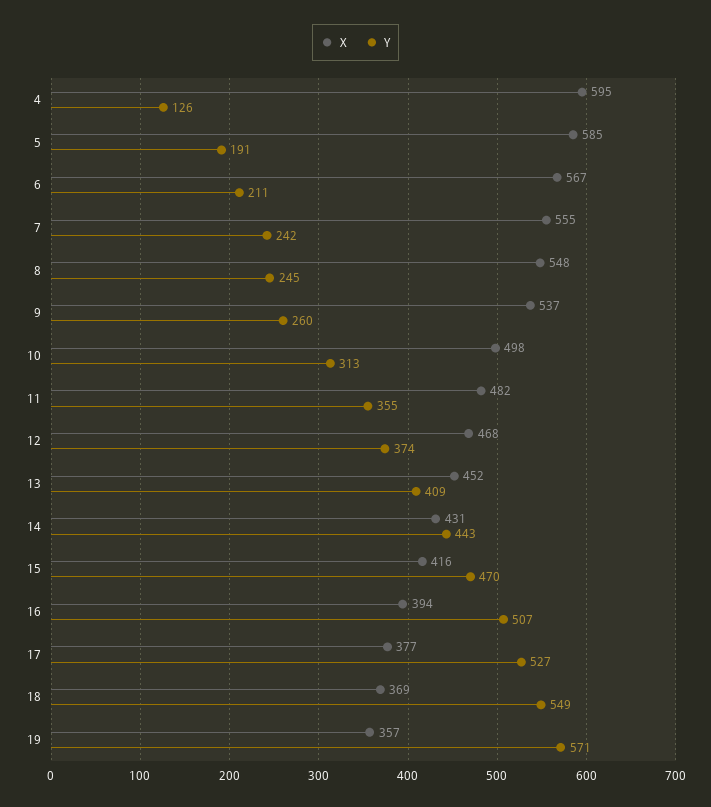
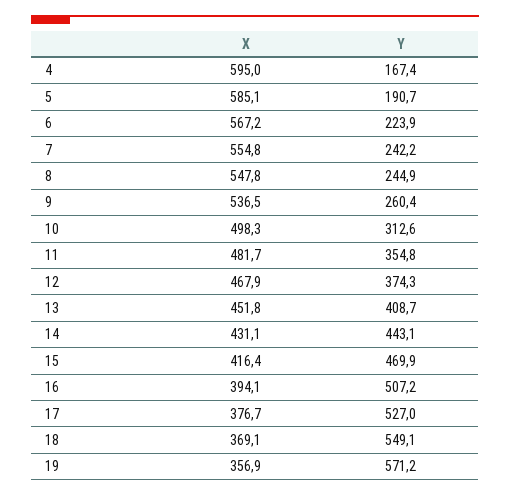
  {
    "X": {
      "4": 595,
      "5": 585.1,
      "6": 567.2,
      "7": 554.8,
      "8": 547.8,
      "9": 536.5,
      "10": 498.3,
      "11": 481.7,
      "12": 467.9,
      "13": 451.8,
      "14": 431.1,
      "15": 416.4,
      "16": 394.1,
      "17": 376.7,
      "18": 369.1,
      "19": 356.9
    },
    "Y": {
-     "4": 126,
+     "4": 167.4,
      "5": 190.7,
-     "6": 211,
+     "6": 223.9,
      "7": 242.2,
      "8": 244.9,
      "9": 260.4,
      "10": 312.6,
      "11": 354.8,
      "12": 374.3,
      "13": 408.7,
      "14": 443.1,
      "15": 469.9,
      "16": 507.2,
      "17": 527,
      "18": 549.1,
      "19": 571.2
    }
  }

